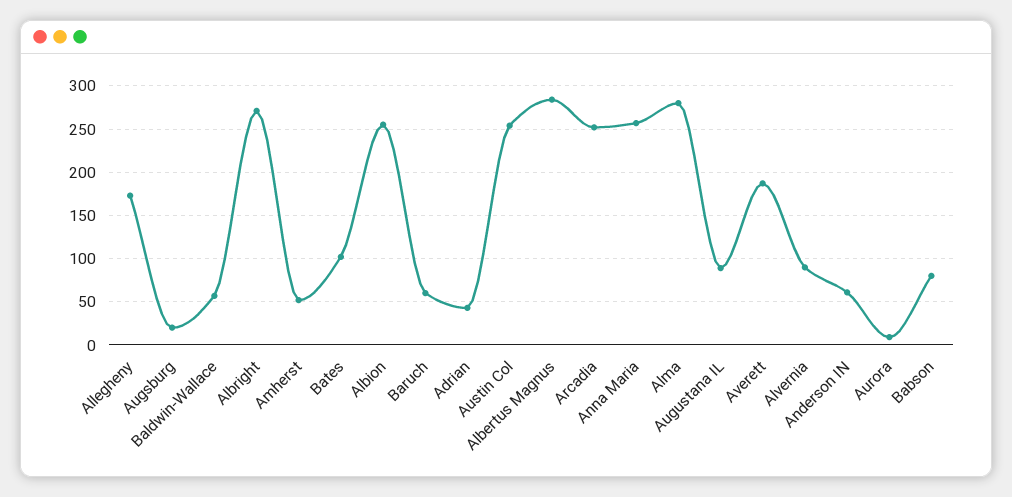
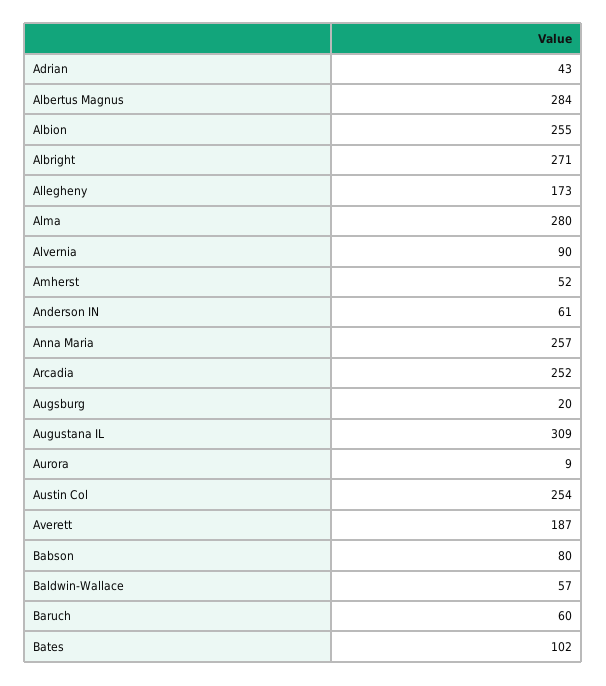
  {
    "Allegheny": 173,
    "Augsburg": 20,
    "Baldwin-Wallace": 57,
    "Albright": 271,
    "Amherst": 52,
    "Bates": 102,
    "Albion": 255,
    "Baruch": 60,
    "Adrian": 43,
    "Austin Col": 254,
    "Albertus Magnus": 284,
    "Arcadia": 252,
    "Anna Maria": 257,
    "Alma": 280,
-   "Augustana IL": 90,
+   "Augustana IL": 309,
    "Averett": 187,
    "Alvernia": 90,
    "Anderson IN": 61,
    "Aurora": 9,
    "Babson": 80
  }

